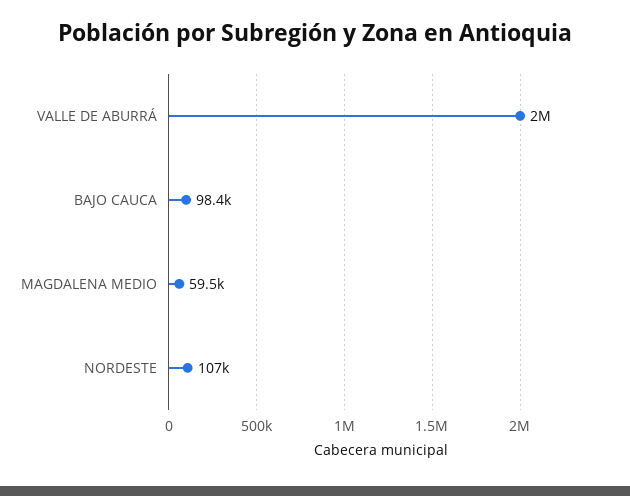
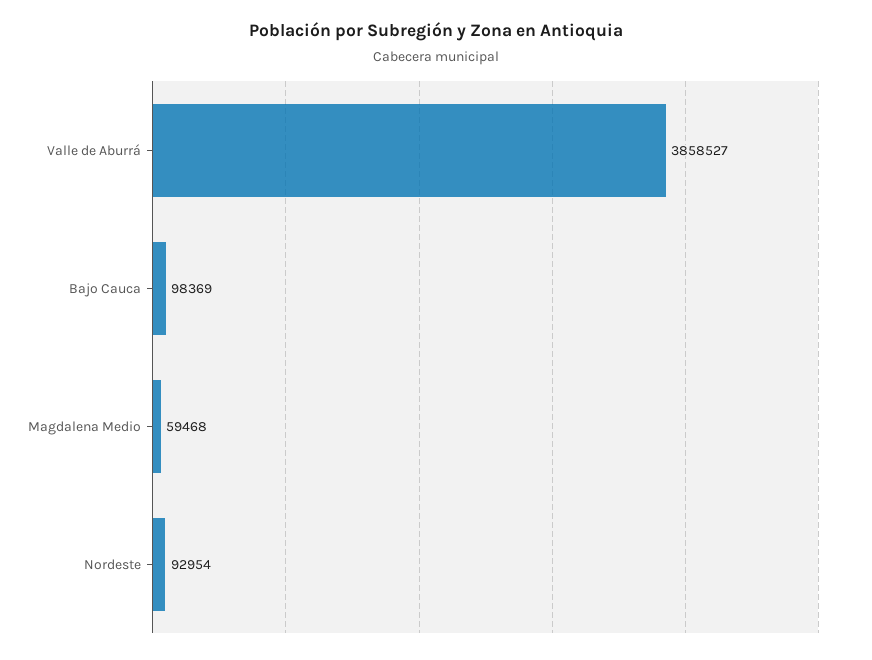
  {
-   "VALLE DE ABURRÁ": 2000000,
+   "VALLE DE ABURRÁ": 3858527,
    "BAJO CAUCA": 98369,
    "MAGDALENA MEDIO": 59468,
-   "NORDESTE": 107000
+   "NORDESTE": 92954
  }

